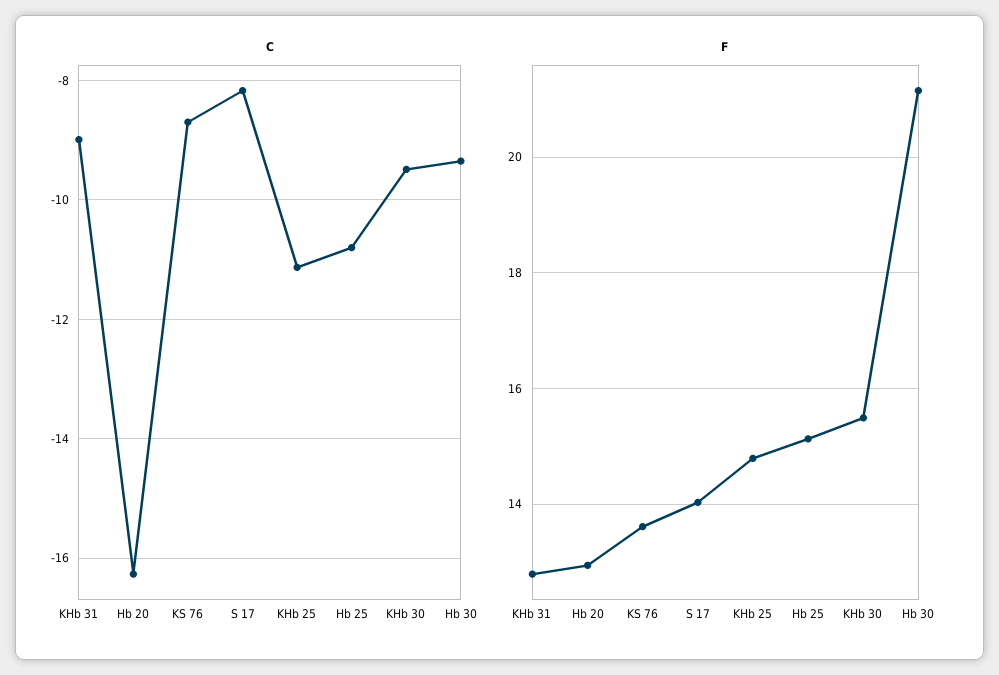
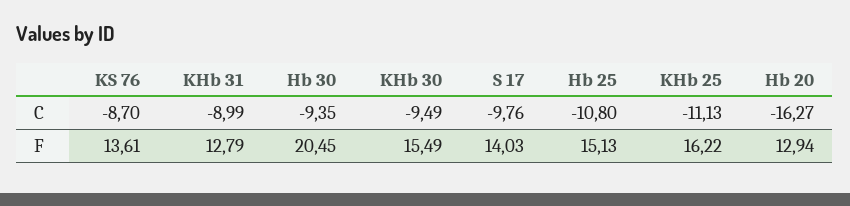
  {
    "C": {
      "KHb 31": -8.99,
      "Hb 20": -16.27,
      "KS 76": -8.7,
-     "S 17": -8.2,
+     "S 17": -9.76,
      "KHb 25": -11.13,
      "Hb 25": -10.8,
      "KHb 30": -9.49,
      "Hb 30": -9.35
    },
    "F": {
      "KHb 31": 12.79,
      "Hb 20": 12.94,
      "KS 76": 13.61,
      "S 17": 14.03,
-     "KHb 25": 14.8,
+     "KHb 25": 16.22,
      "Hb 25": 15.13,
      "KHb 30": 15.49,
-     "Hb 30": 21.2
+     "Hb 30": 20.45
    }
  }

